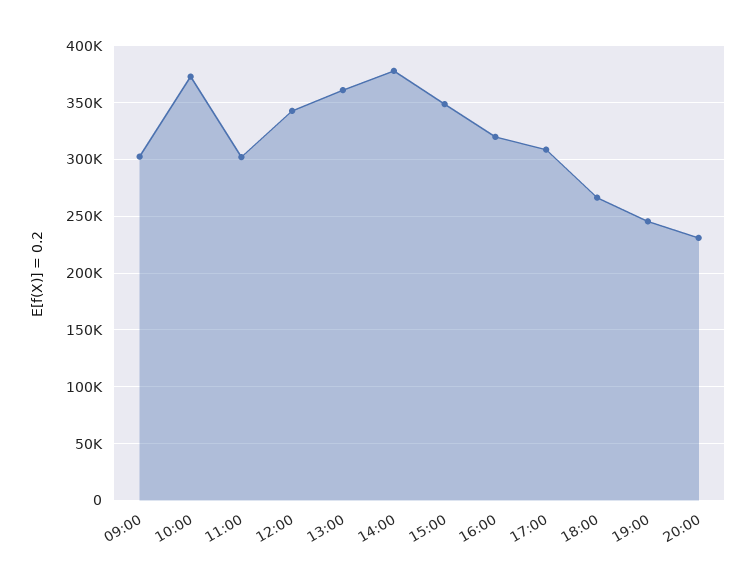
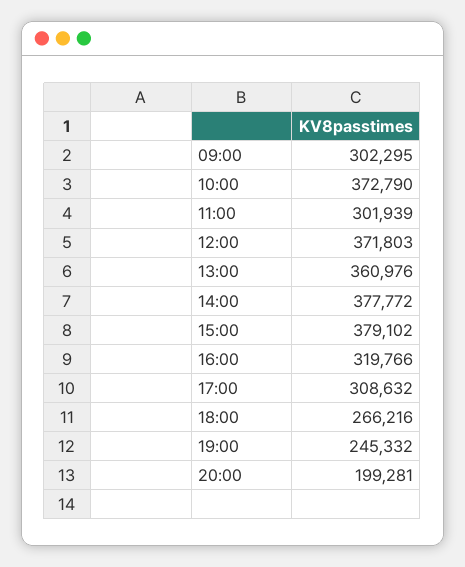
  {
    "09:00": 302295,
    "10:00": 372790,
    "11:00": 301939,
-   "12:00": 340000,
+   "12:00": 371803,
    "13:00": 360976,
    "14:00": 377772,
-   "15:00": 350000,
+   "15:00": 379102,
    "16:00": 319766,
    "17:00": 308632,
    "18:00": 266216,
    "19:00": 245332,
-   "20:00": 230000
+   "20:00": 199281
  }

